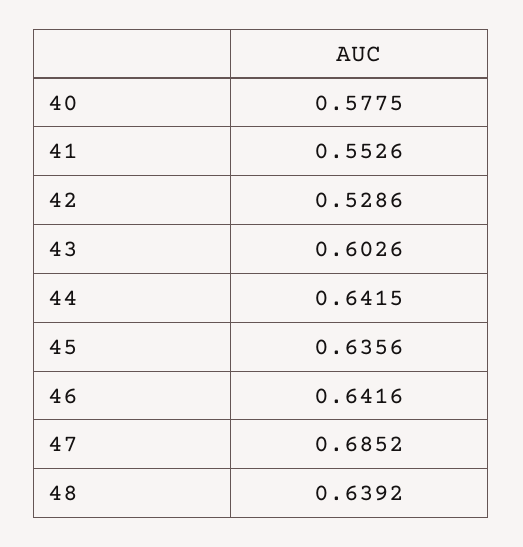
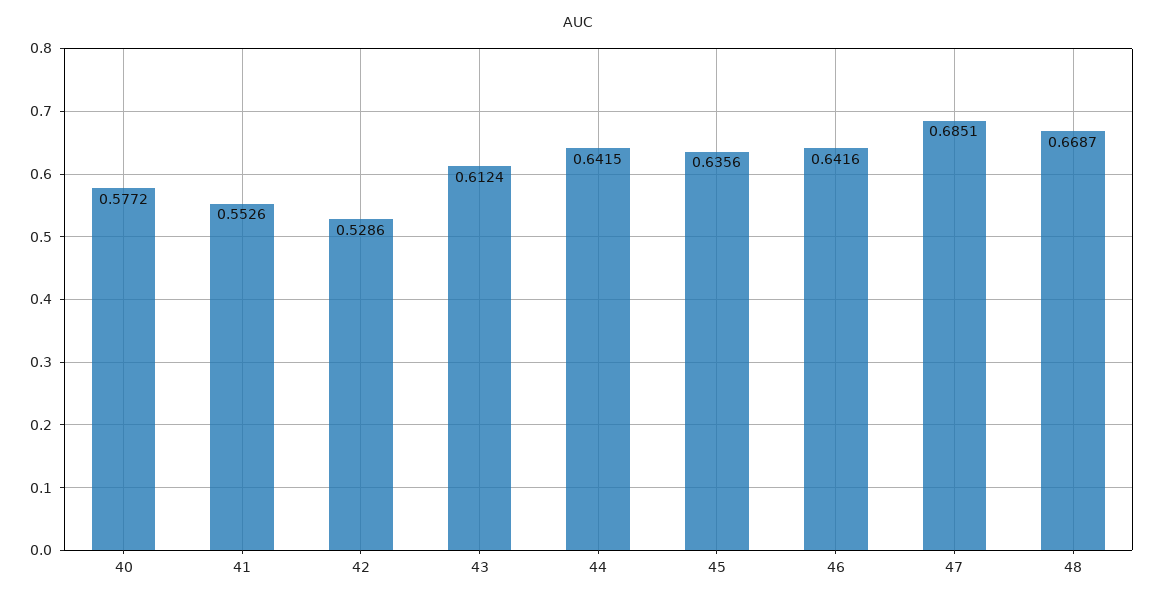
  {
-   "40": 0.5775,
+   "40": 0.5772,
    "41": 0.5526,
    "42": 0.5286,
-   "43": 0.6026,
+   "43": 0.6124,
    "44": 0.6415,
    "45": 0.6356,
    "46": 0.6416,
-   "47": 0.6852,
+   "47": 0.6851,
-   "48": 0.6392
+   "48": 0.6687
  }

